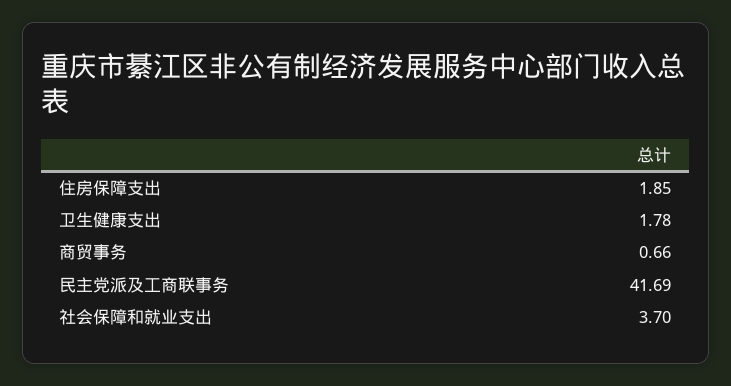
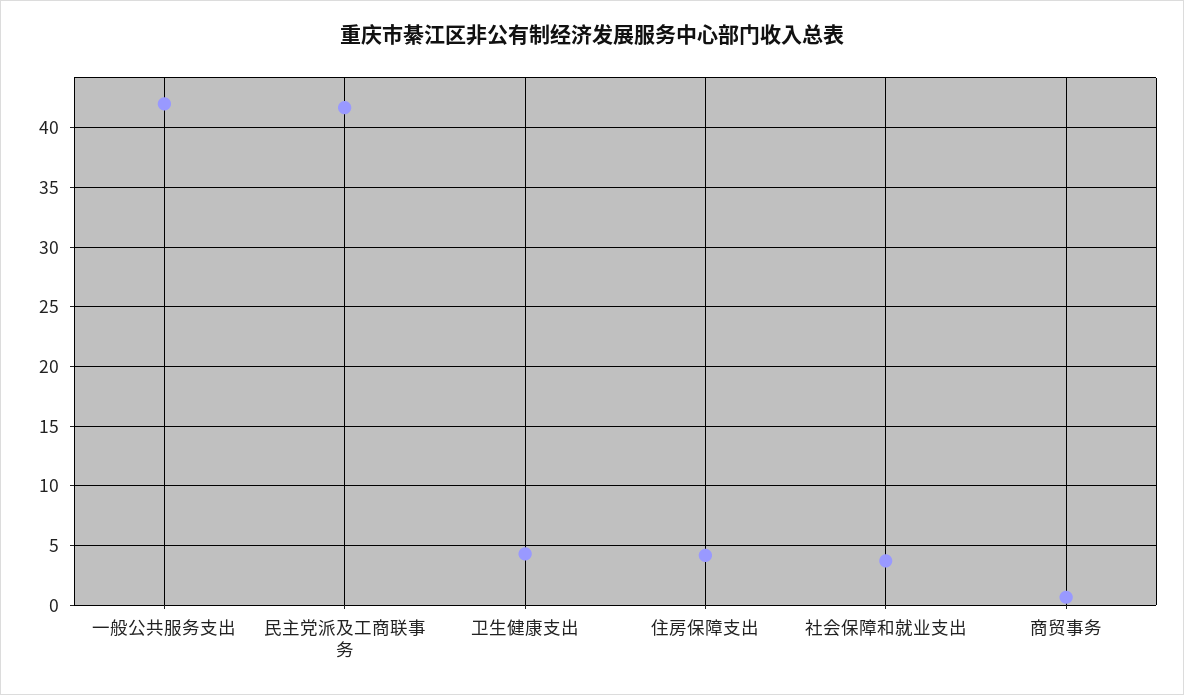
  {
-   "住房保障支出": 1.85,
+   "住房保障支出": 4,
-   "卫生健康支出": 1.78,
+   "卫生健康支出": 4,
    "商贸事务": 0.66,
    "民主党派及工商联事务": 41.69,
-   "社会保障和就业支出": 3.7
+   "社会保障和就业支出": 3.7,
+   "一般公共服务支出": 42
  }

